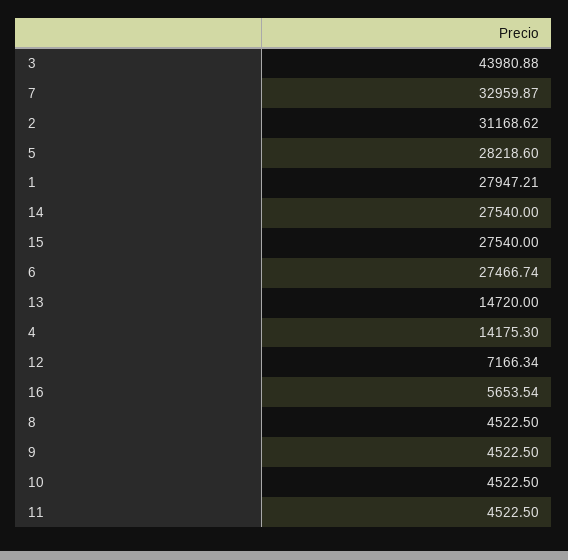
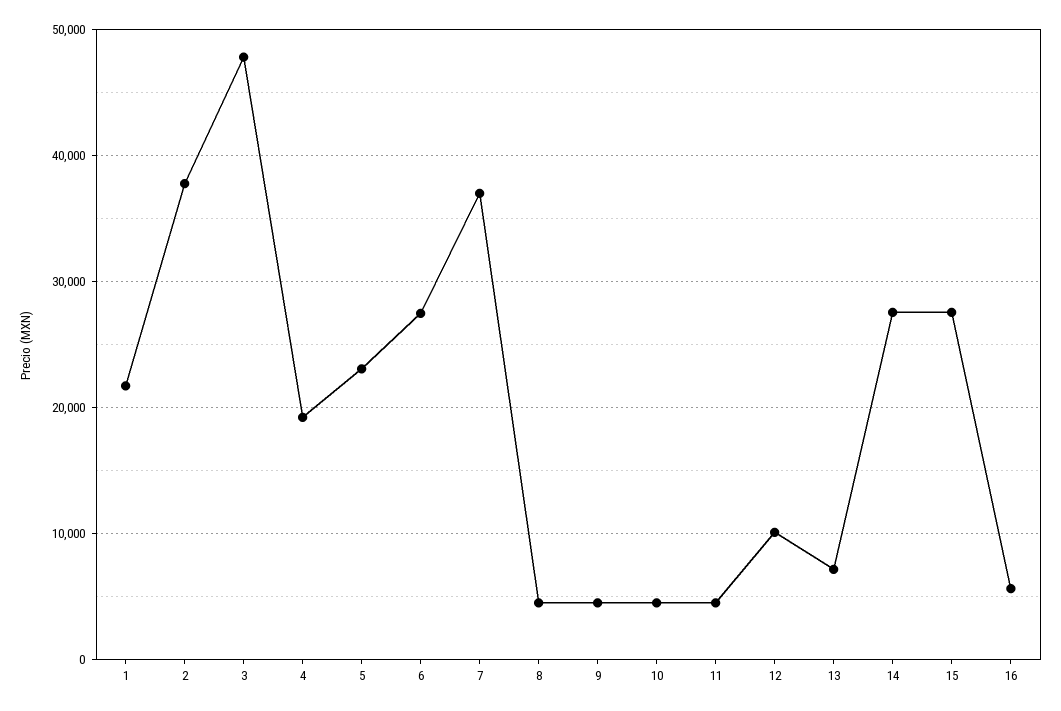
  {
-   "3": 43980.88,
+   "3": 48000,
-   "7": 32959.87,
+   "7": 37000,
-   "2": 31168.62,
+   "2": 38000,
-   "5": 28218.6,
+   "5": 23000,
-   "1": 27947.21,
+   "1": 22000,
    "14": 27540,
    "15": 27540,
    "6": 27466.74,
-   "13": 14720,
+   "13": 7000,
-   "4": 14175.3,
+   "4": 19000,
-   "12": 7166.34,
+   "12": 10000,
    "16": 5653.54,
    "8": 4522.5,
    "9": 4522.5,
    "10": 4522.5,
    "11": 4522.5
  }

